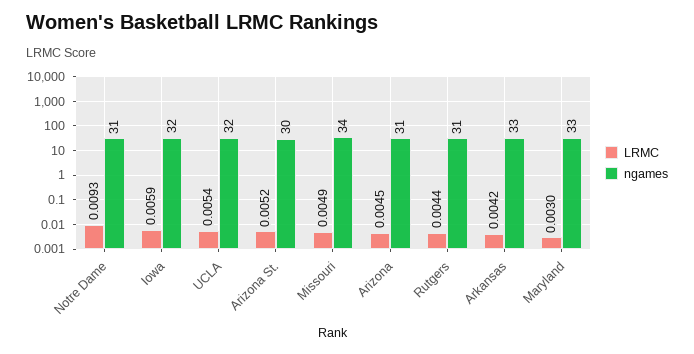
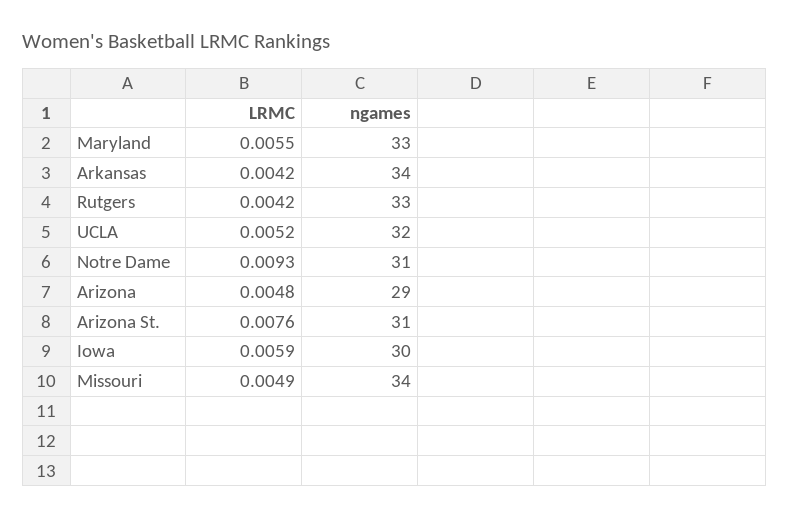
  {
    "LRMC": {
      "Notre Dame": 0.0093,
      "Iowa": 0.0059,
-     "UCLA": 0.0054,
+     "UCLA": 0.0052,
-     "Arizona St.": 0.0052,
+     "Arizona St.": 0.0076,
      "Missouri": 0.0049,
-     "Arizona": 0.0045,
+     "Arizona": 0.0048,
-     "Rutgers": 0.0044,
+     "Rutgers": 0.0042,
      "Arkansas": 0.0042,
-     "Maryland": 0.003
+     "Maryland": 0.0055
    },
    "ngames": {
      "Notre Dame": 31,
-     "Iowa": 32,
+     "Iowa": 30,
      "UCLA": 32,
-     "Arizona St.": 30,
+     "Arizona St.": 31,
      "Missouri": 34,
-     "Arizona": 31,
+     "Arizona": 29,
-     "Rutgers": 31,
+     "Rutgers": 33,
-     "Arkansas": 33,
+     "Arkansas": 34,
      "Maryland": 33
    }
  }

